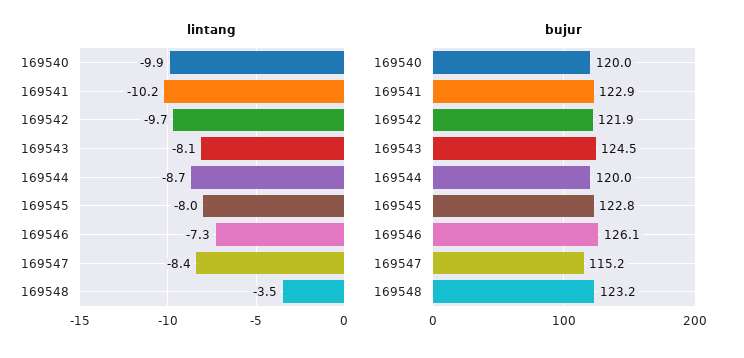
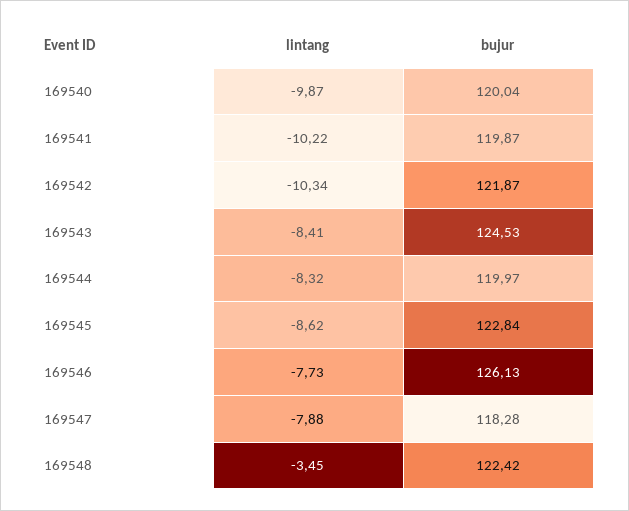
  {
    "lintang": {
      "169540": -9.87,
      "169541": -10.22,
-     "169542": -9.7,
+     "169542": -10.34,
-     "169543": -8.1,
+     "169543": -8.41,
-     "169544": -8.7,
+     "169544": -8.32,
-     "169545": -8,
+     "169545": -8.62,
-     "169546": -7.3,
+     "169546": -7.73,
-     "169547": -8.4,
+     "169547": -7.88,
      "169548": -3.45
    },
    "bujur": {
      "169540": 120.04,
-     "169541": 122.9,
+     "169541": 119.87,
      "169542": 121.87,
      "169543": 124.53,
      "169544": 119.97,
      "169545": 122.84,
      "169546": 126.13,
-     "169547": 115.2,
+     "169547": 118.28,
-     "169548": 123.2
+     "169548": 122.42
    }
  }

